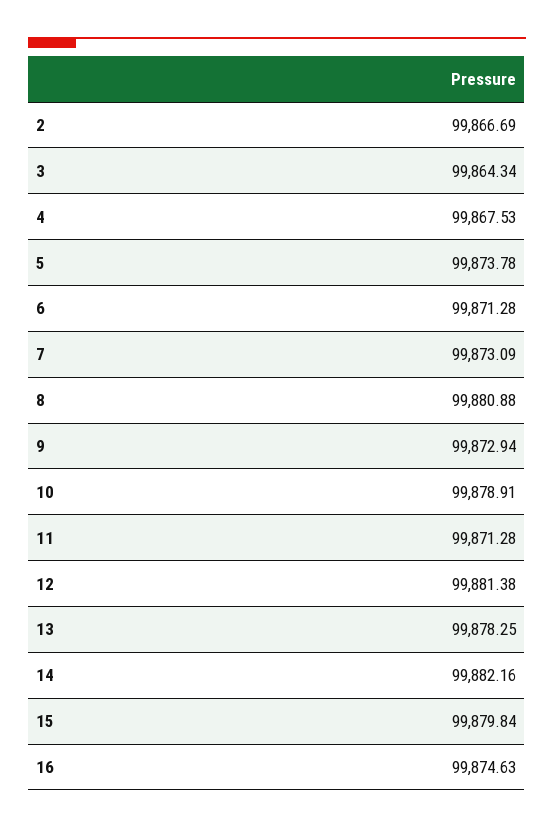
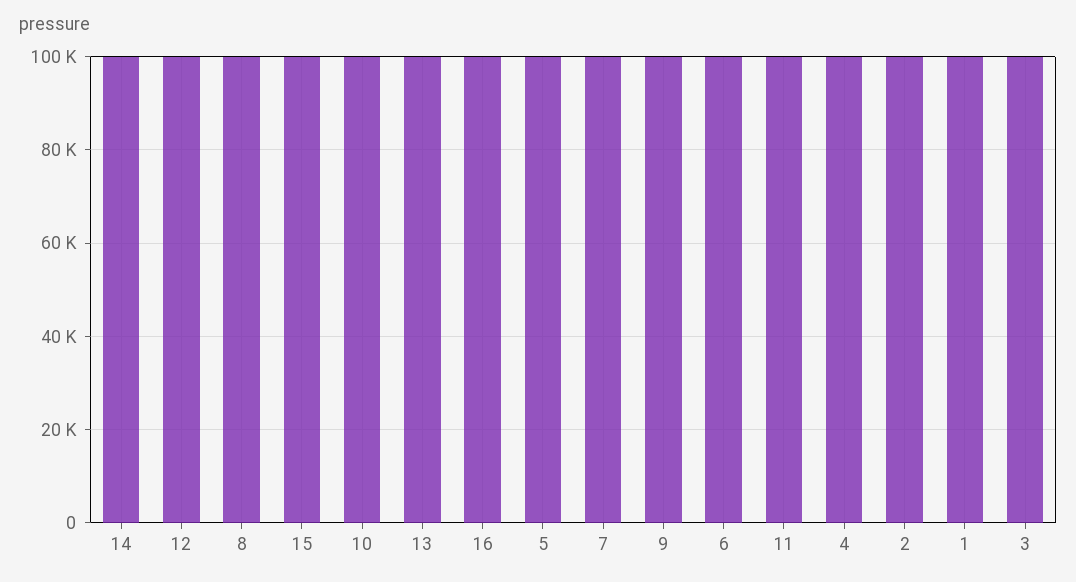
  {
    "2": 99866.69,
    "3": 99864.34,
    "4": 99867.53,
    "5": 99873.78,
    "6": 99871.28,
    "7": 99873.09,
    "8": 99880.88,
    "9": 99872.94,
    "10": 99878.91,
    "11": 99871.28,
    "12": 99881.38,
    "13": 99878.25,
    "14": 99882.16,
    "15": 99879.84,
-   "16": 99874.63
+   "16": 99874.63,
+   "1": 100000
  }

